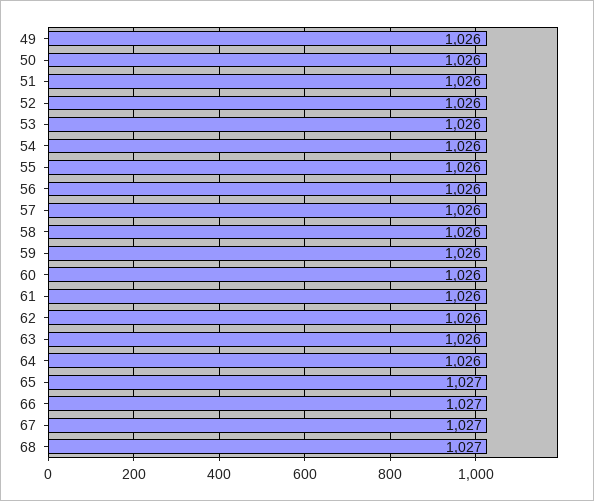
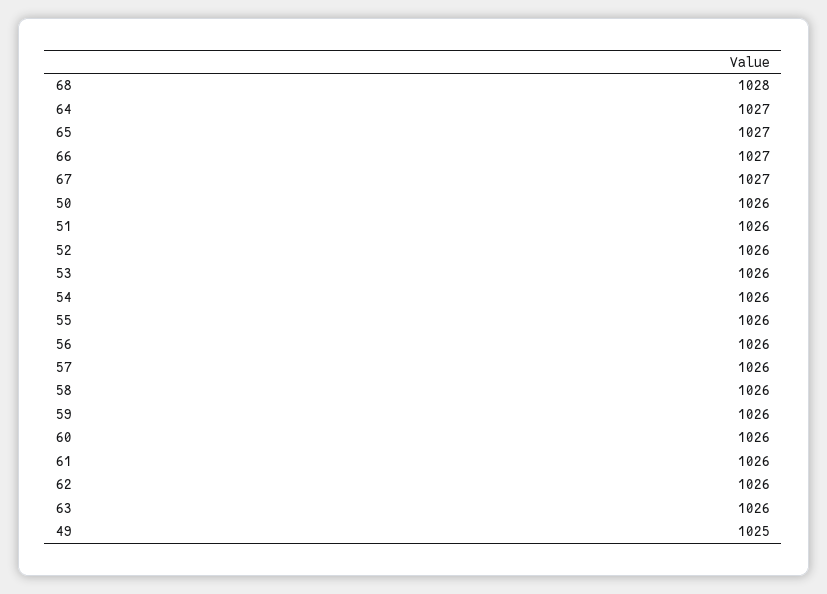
  {
-   "49": 1026,
+   "49": 1025,
    "50": 1026,
    "51": 1026,
    "52": 1026,
    "53": 1026,
    "54": 1026,
    "55": 1026,
    "56": 1026,
    "57": 1026,
    "58": 1026,
    "59": 1026,
    "60": 1026,
    "61": 1026,
    "62": 1026,
    "63": 1026,
-   "64": 1026,
+   "64": 1027,
    "65": 1027,
    "66": 1027,
    "67": 1027,
-   "68": 1027
+   "68": 1028
  }

